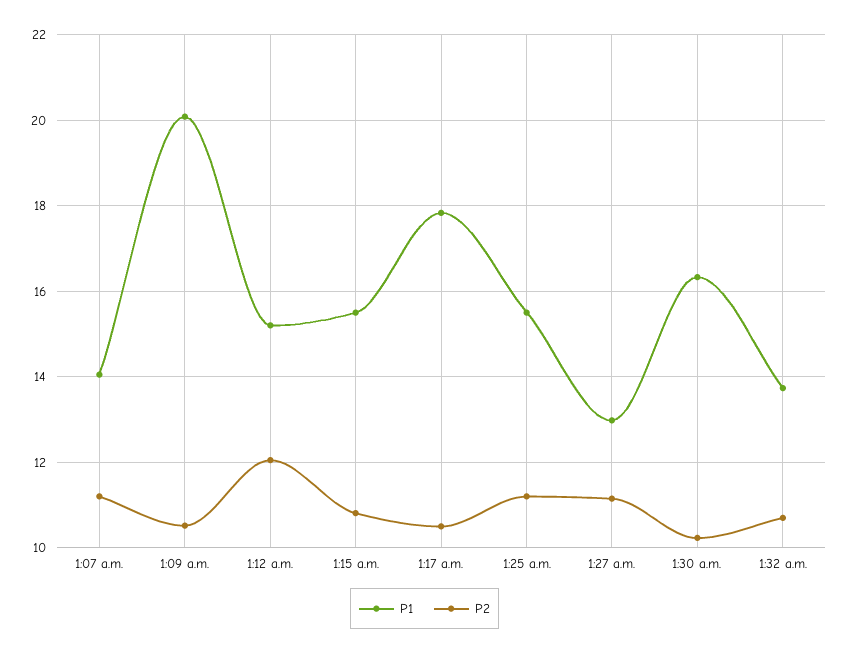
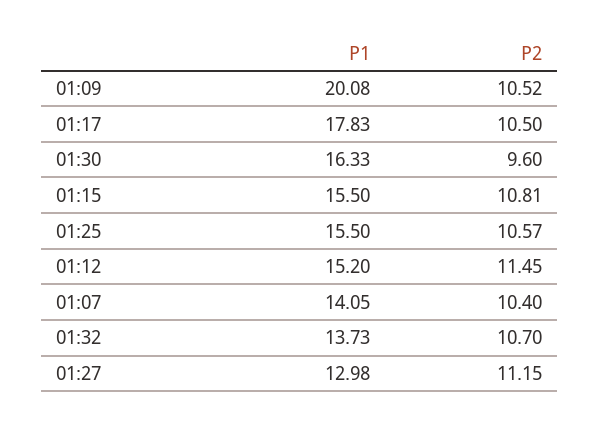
  {
    "P1": {
      "1:07 a.m.": 14.05,
      "1:09 a.m.": 20.08,
      "1:12 a.m.": 15.2,
      "1:15 a.m.": 15.5,
      "1:17 a.m.": 17.83,
      "1:25 a.m.": 15.5,
      "1:27 a.m.": 12.98,
      "1:30 a.m.": 16.33,
      "1:32 a.m.": 13.73
    },
    "P2": {
-     "1:07 a.m.": 11.2,
+     "1:07 a.m.": 10.4,
      "1:09 a.m.": 10.52,
-     "1:12 a.m.": 12,
+     "1:12 a.m.": 11.45,
      "1:15 a.m.": 10.81,
      "1:17 a.m.": 10.5,
-     "1:25 a.m.": 11.2,
+     "1:25 a.m.": 10.57,
      "1:27 a.m.": 11.15,
-     "1:30 a.m.": 10.2,
+     "1:30 a.m.": 9.6,
      "1:32 a.m.": 10.7
    }
  }

